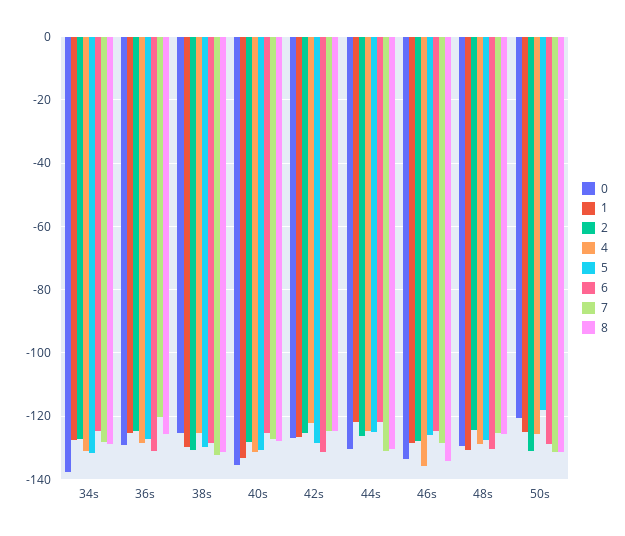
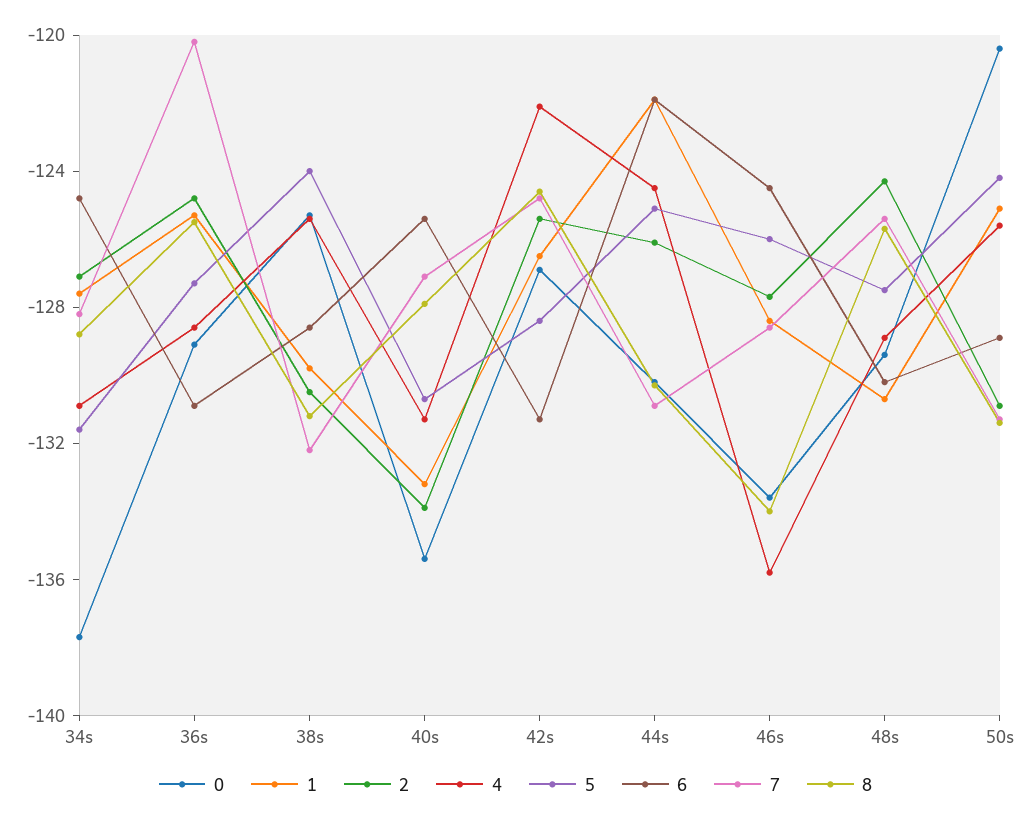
  {
    "0": {
      "34s": -138,
      "36s": -129,
      "38s": -125,
      "40s": -135,
      "42s": -127,
      "44s": -130,
      "46s": -134,
      "48s": -129,
      "50s": -120
    },
    "1": {
      "34s": -128,
      "36s": -125,
      "38s": -130,
      "40s": -133,
      "42s": -127,
      "44s": -122,
      "46s": -128,
      "48s": -131,
      "50s": -125
    },
    "2": {
      "34s": -127,
      "36s": -125,
      "38s": -131,
-     "40s": -128,
+     "40s": -134,
      "42s": -125,
      "44s": -126,
      "46s": -128,
      "48s": -124,
      "50s": -131
    },
    "4": {
      "34s": -131,
      "36s": -129,
      "38s": -125,
      "40s": -131,
      "42s": -122,
      "44s": -125,
      "46s": -136,
      "48s": -129,
      "50s": -126
    },
    "5": {
      "34s": -132,
      "36s": -127,
-     "38s": -130,
+     "38s": -124,
      "40s": -131,
      "42s": -128,
      "44s": -125,
      "46s": -126,
      "48s": -128,
-     "50s": -118
+     "50s": -124
    },
    "6": {
      "34s": -125,
      "36s": -131,
      "38s": -129,
      "40s": -125,
      "42s": -131,
      "44s": -122,
      "46s": -125,
      "48s": -130,
      "50s": -129
    },
    "7": {
      "34s": -128,
      "36s": -120,
      "38s": -132,
      "40s": -127,
      "42s": -125,
      "44s": -131,
      "46s": -129,
      "48s": -125,
      "50s": -131
    },
    "8": {
      "34s": -129,
      "36s": -126,
      "38s": -131,
      "40s": -128,
      "42s": -125,
      "44s": -130,
      "46s": -134,
      "48s": -126,
      "50s": -131
    }
  }

